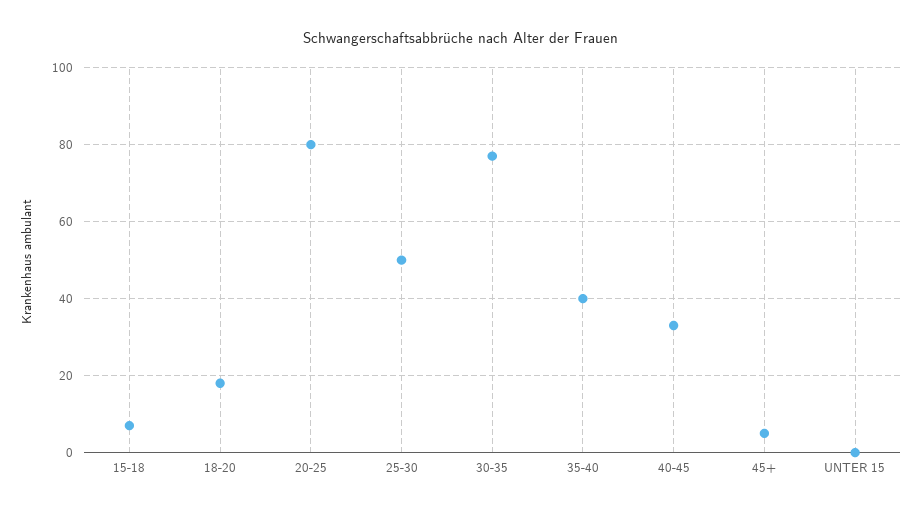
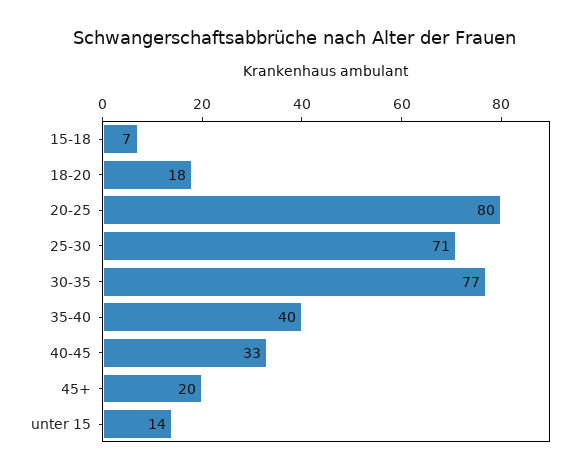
  {
    "15-18": 7,
    "18-20": 18,
    "20-25": 80,
-   "25-30": 50,
+   "25-30": 71,
    "30-35": 77,
    "35-40": 40,
    "40-45": 33,
-   "45+": 5,
+   "45+": 20,
-   "UNTER 15": 0
+   "UNTER 15": 14
  }

